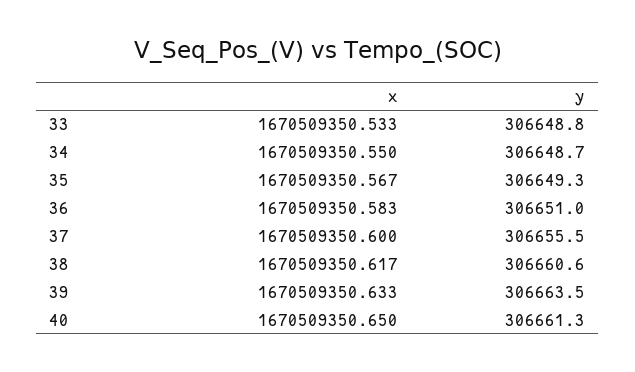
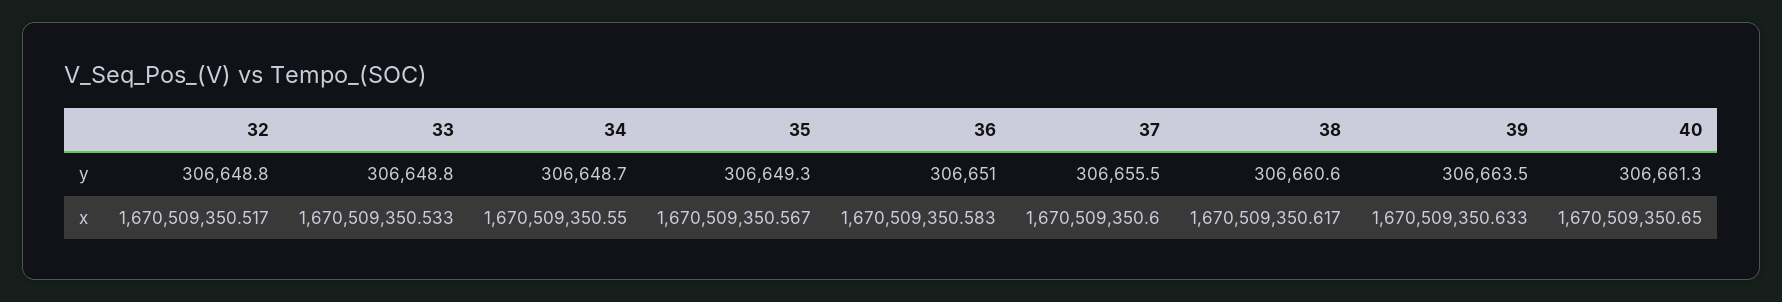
  {
    "x": {
      "33": 1670509350.533,
      "34": 1670509350.55,
      "35": 1670509350.567,
      "36": 1670509350.583,
      "37": 1670509350.6,
      "38": 1670509350.617,
      "39": 1670509350.633,
-     "40": 1670509350.65
+     "40": 1670509350.65,
+     "32": 1670509350.517
    },
    "y": {
      "33": 306648.8,
      "34": 306648.7,
      "35": 306649.3,
      "36": 306651,
      "37": 306655.5,
      "38": 306660.6,
      "39": 306663.5,
-     "40": 306661.3
+     "40": 306661.3,
+     "32": 306648.8
    }
  }

